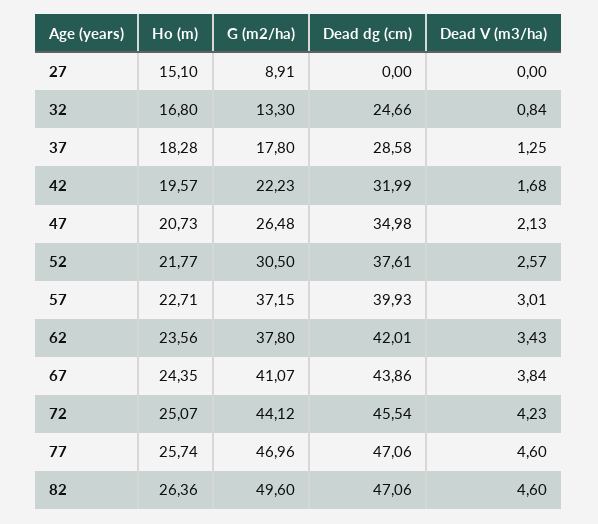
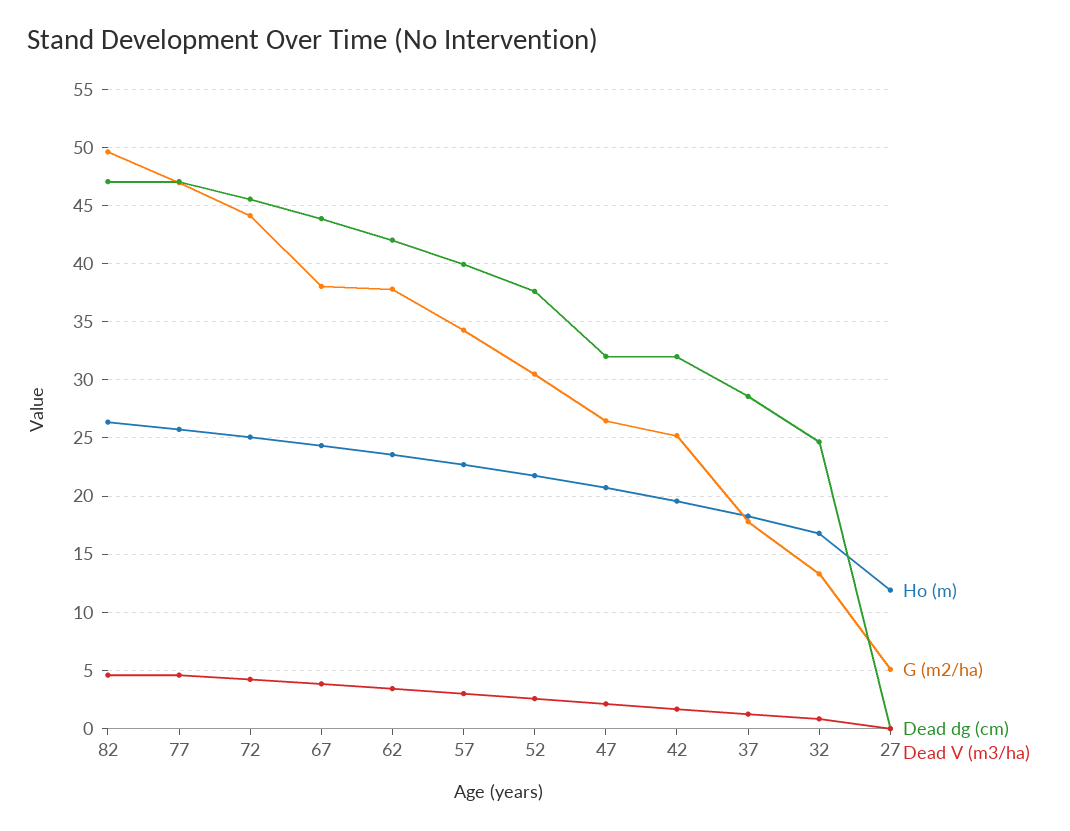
  {
    "Ho (m)": {
-     "27": 15.1,
+     "27": 12,
      "32": 16.8,
      "37": 18.28,
      "42": 19.57,
      "47": 20.73,
      "52": 21.77,
      "57": 22.71,
      "62": 23.56,
      "67": 24.35,
      "72": 25.07,
      "77": 25.74,
      "82": 26.36
    },
    "G (m2/ha)": {
-     "27": 8.91,
+     "27": 5,
      "32": 13.3,
      "37": 17.8,
-     "42": 22.23,
+     "42": 25,
      "47": 26.48,
      "52": 30.5,
-     "57": 37.15,
+     "57": 34,
      "62": 37.8,
-     "67": 41.07,
+     "67": 38,
      "72": 44.12,
      "77": 46.96,
      "82": 49.6
    },
    "Dead dg (cm)": {
      "27": 0,
      "32": 24.66,
      "37": 28.58,
      "42": 31.99,
-     "47": 34.98,
+     "47": 32,
      "52": 37.61,
      "57": 39.93,
      "62": 42.01,
      "67": 43.86,
      "72": 45.54,
      "77": 47.06,
      "82": 47.06
    },
    "Dead V (m3/ha)": {
      "27": 0,
      "32": 0.84,
      "37": 1.25,
      "42": 1.68,
      "47": 2.13,
      "52": 2.57,
      "57": 3.01,
      "62": 3.43,
      "67": 3.84,
      "72": 4.23,
      "77": 4.6,
      "82": 4.6
    }
  }

